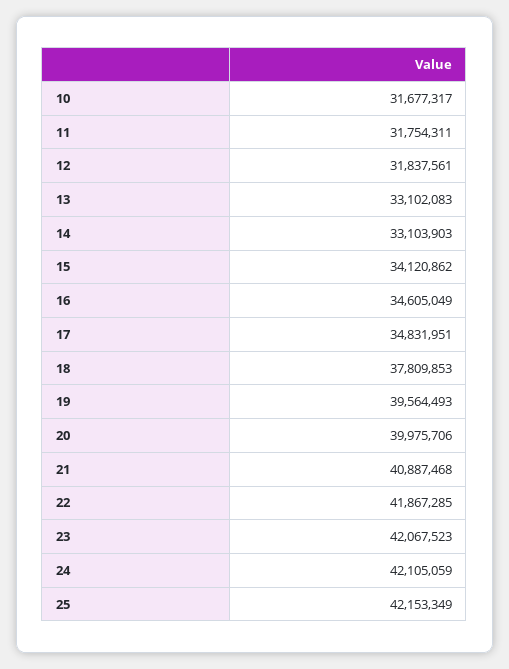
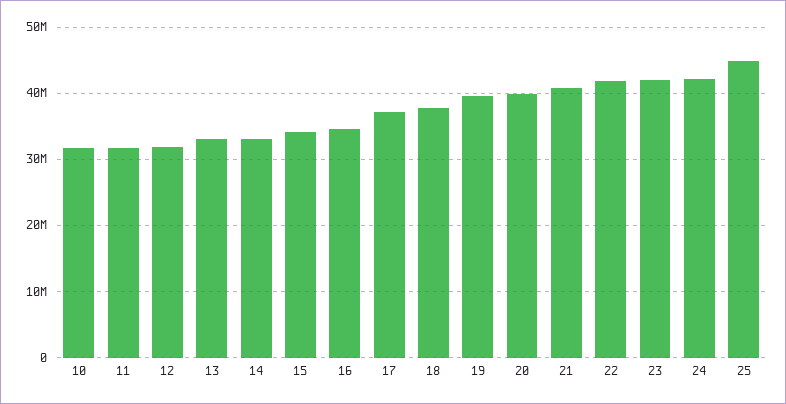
  {
    "10": 31677317,
    "11": 31754311,
    "12": 31837561,
    "13": 33102083,
    "14": 33103903,
    "15": 34120862,
    "16": 34605049,
-   "17": 34831951,
+   "17": 37000000,
    "18": 37809853,
    "19": 39564493,
    "20": 39975706,
    "21": 40887468,
    "22": 41867285,
    "23": 42067523,
    "24": 42105059,
-   "25": 42153349
+   "25": 45000000
  }

